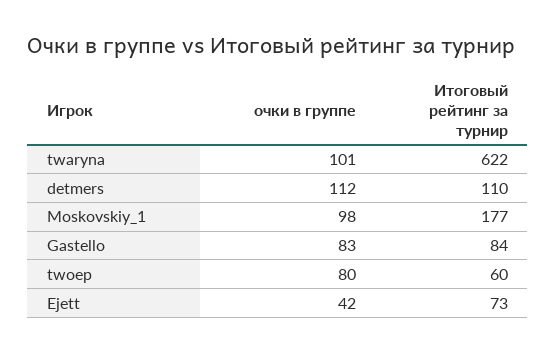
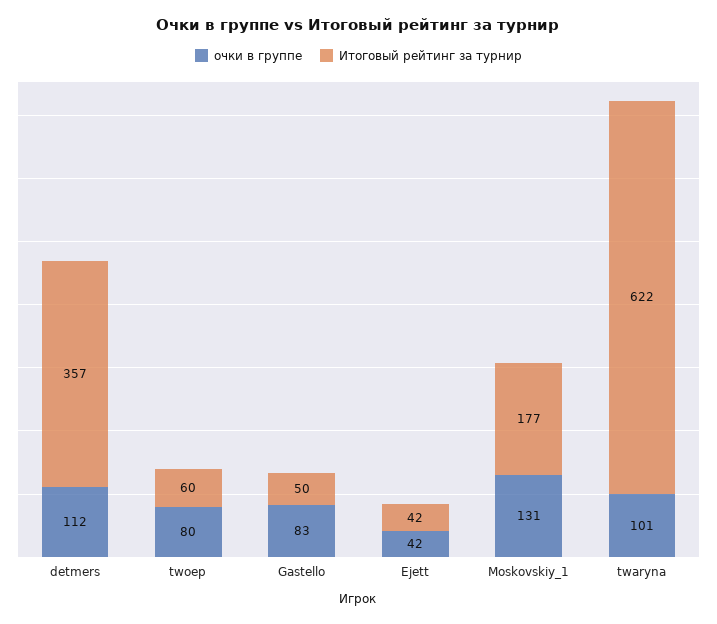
  {
    "очки в группе": {
      "twaryna": 101,
      "detmers": 112,
-     "Moskovskiy_1": 98,
+     "Moskovskiy_1": 131,
      "Gastello": 83,
      "twoep": 80,
      "Ejett": 42
    },
    "Итоговый рейтинг за турнир": {
      "twaryna": 622,
-     "detmers": 110,
+     "detmers": 357,
      "Moskovskiy_1": 177,
-     "Gastello": 84,
+     "Gastello": 50,
      "twoep": 60,
-     "Ejett": 73
+     "Ejett": 42
    }
  }

